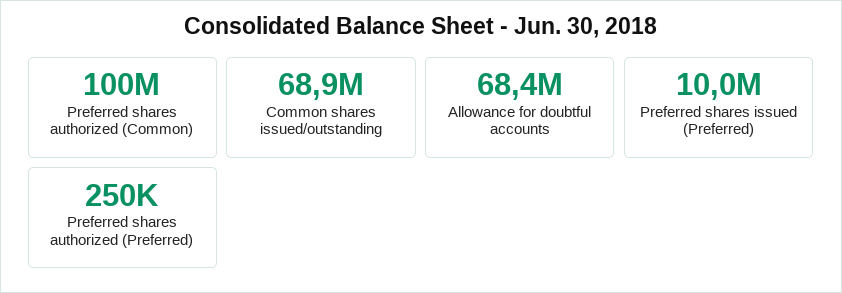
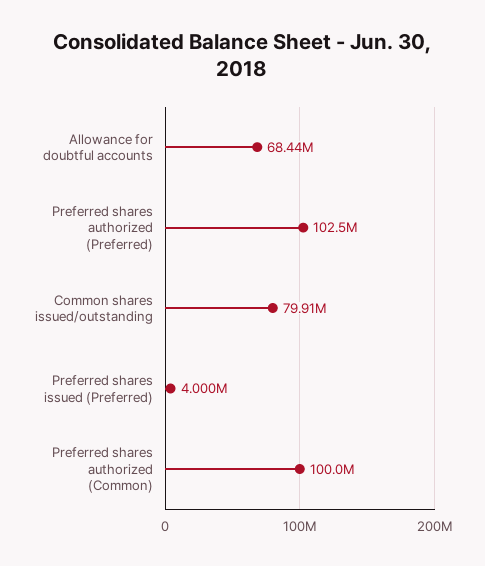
  {
    "Preferred shares authorized (Common)": 100000000,
-   "Common shares issued/outstanding": 68900000,
+   "Common shares issued/outstanding": 79910000,
    "Allowance for doubtful accounts": 68440000,
-   "Preferred shares issued (Preferred)": 10000000,
+   "Preferred shares issued (Preferred)": 4000000,
-   "Preferred shares authorized (Preferred)": 250000
+   "Preferred shares authorized (Preferred)": 102500000
  }

